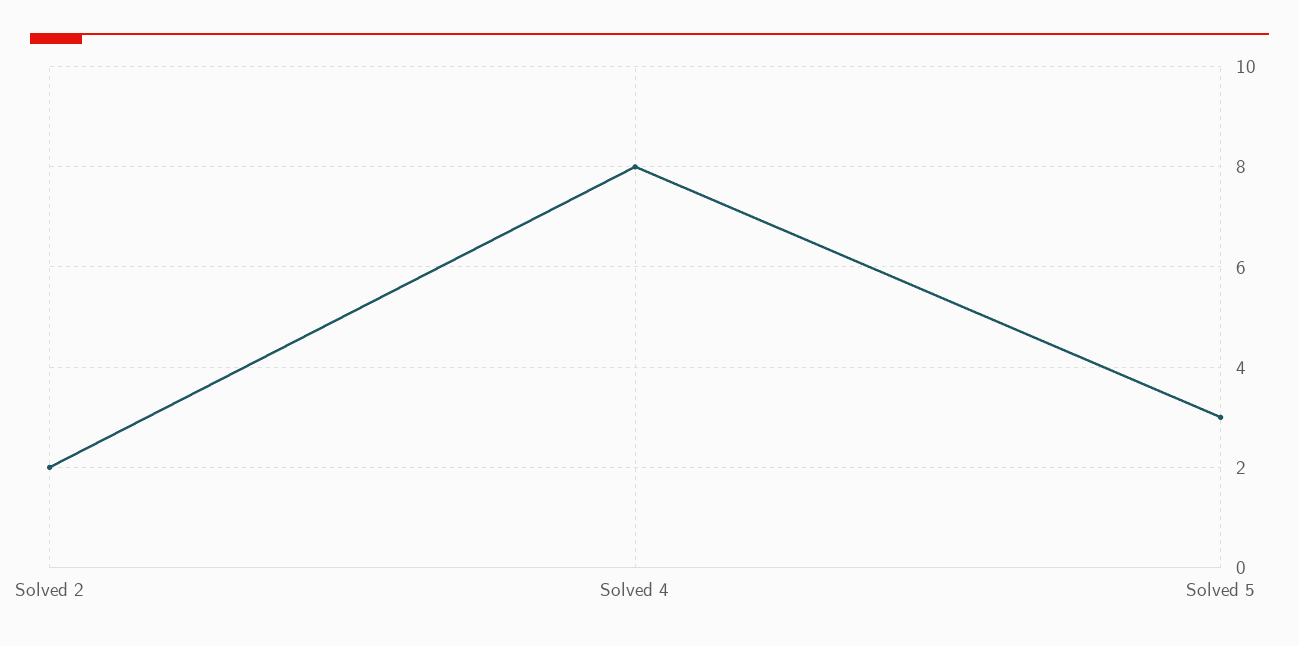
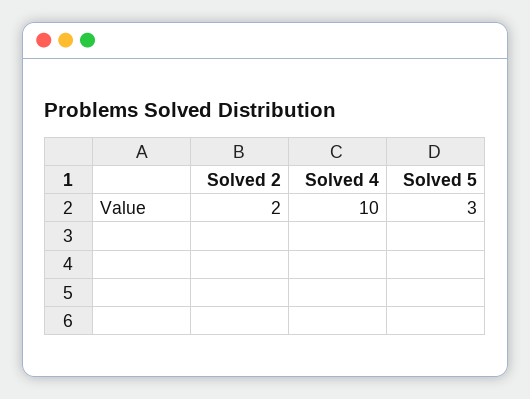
  {
    "Solved 2": 2,
-   "Solved 4": 8,
+   "Solved 4": 10,
    "Solved 5": 3
  }

